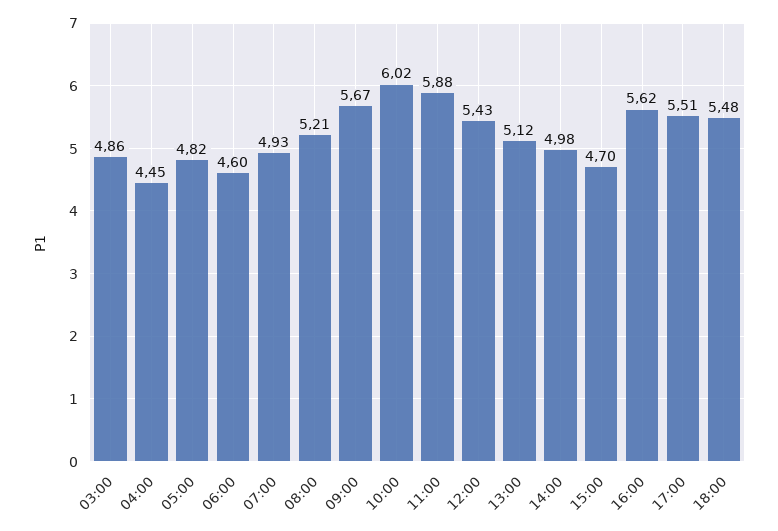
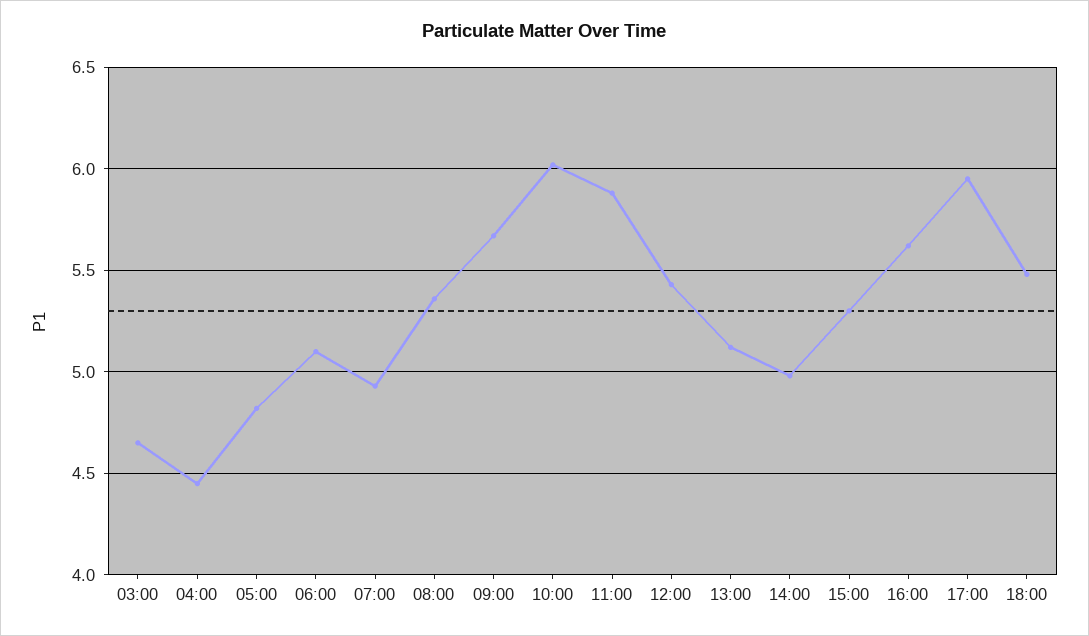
  {
-   "03:00": 4.86,
+   "03:00": 4.65,
    "04:00": 4.45,
    "05:00": 4.82,
-   "06:00": 4.6,
+   "06:00": 5.1,
    "07:00": 4.93,
-   "08:00": 5.21,
+   "08:00": 5.35,
    "09:00": 5.67,
    "10:00": 6.02,
    "11:00": 5.88,
    "12:00": 5.43,
    "13:00": 5.12,
    "14:00": 4.98,
-   "15:00": 4.7,
+   "15:00": 5.3,
    "16:00": 5.62,
-   "17:00": 5.51,
+   "17:00": 5.95,
    "18:00": 5.48
  }

